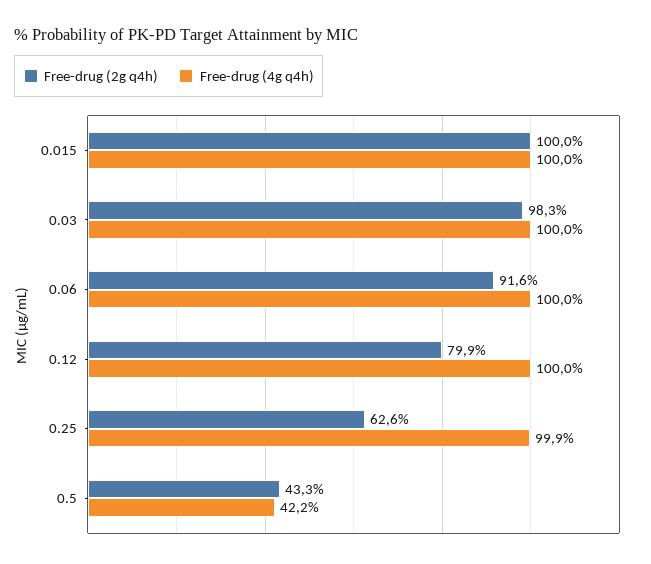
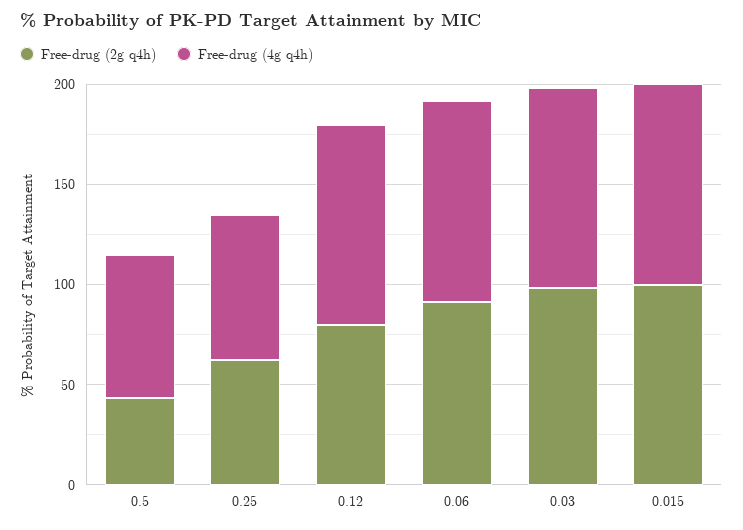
  {
    "Free-drug (2g q4h)": {
      "0.015": 100,
      "0.03": 98.3,
      "0.06": 91.6,
      "0.12": 79.9,
      "0.25": 62.6,
      "0.5": 43.3
    },
    "Free-drug (4g q4h)": {
      "0.015": 100,
      "0.03": 100,
      "0.06": 100,
      "0.12": 100,
-     "0.25": 99.9,
+     "0.25": 70,
-     "0.5": 42.2
+     "0.5": 70
    }
  }

